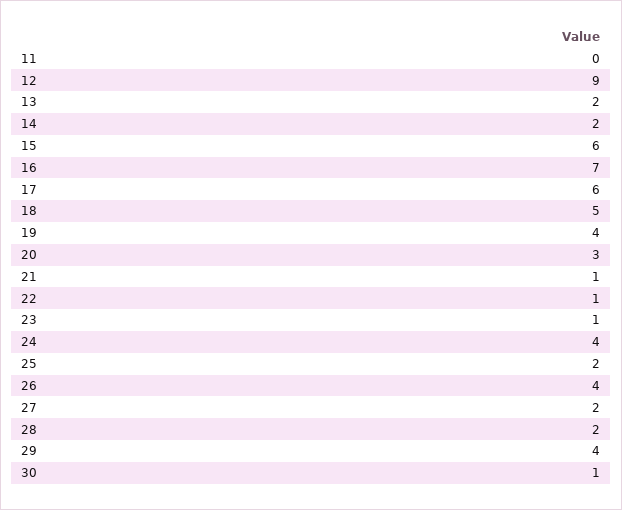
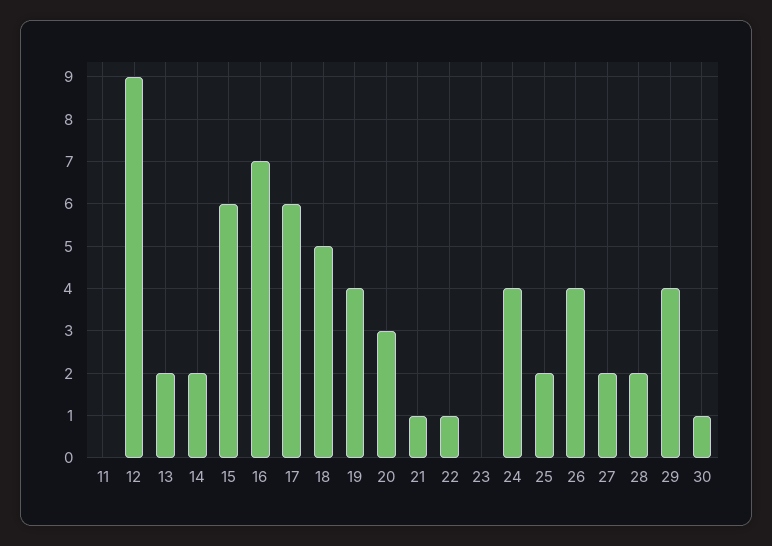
  {
    "11": 0,
    "12": 9,
    "13": 2,
    "14": 2,
    "15": 6,
    "16": 7,
    "17": 6,
    "18": 5,
    "19": 4,
    "20": 3,
    "21": 1,
    "22": 1,
-   "23": 1,
+   "23": 0,
    "24": 4,
    "25": 2,
    "26": 4,
    "27": 2,
    "28": 2,
    "29": 4,
    "30": 1
  }

